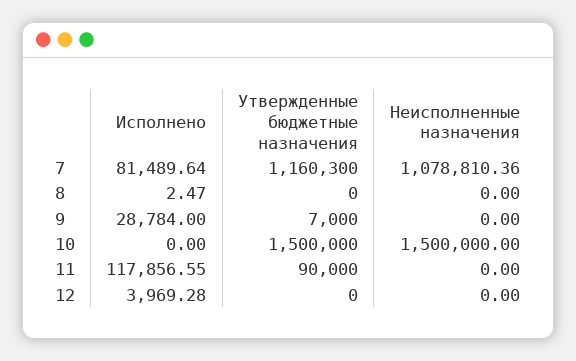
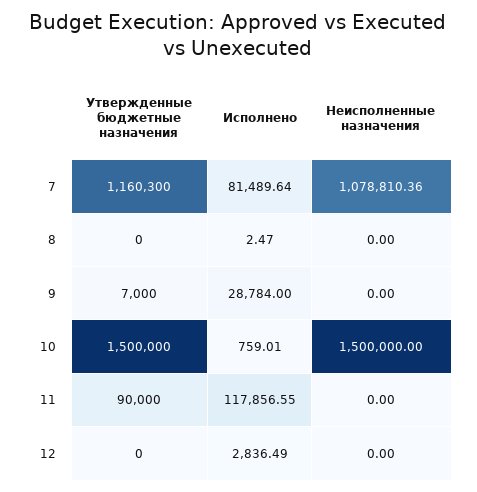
  {
    "Исполнено": {
      "7": 81489.64,
      "8": 2.47,
      "9": 28784,
-     "10": 0,
+     "10": 759.01,
      "11": 117856.55,
-     "12": 3969.28
+     "12": 2836.49
    },
    "Утвержденные бюджетные назначения": {
      "7": 1160300,
      "8": 0,
      "9": 7000,
      "10": 1500000,
      "11": 90000,
      "12": 0
    },
    "Неисполненные назначения": {
      "7": 1078810.36,
      "8": 0,
      "9": 0,
      "10": 1500000,
      "11": 0,
      "12": 0
    }
  }

